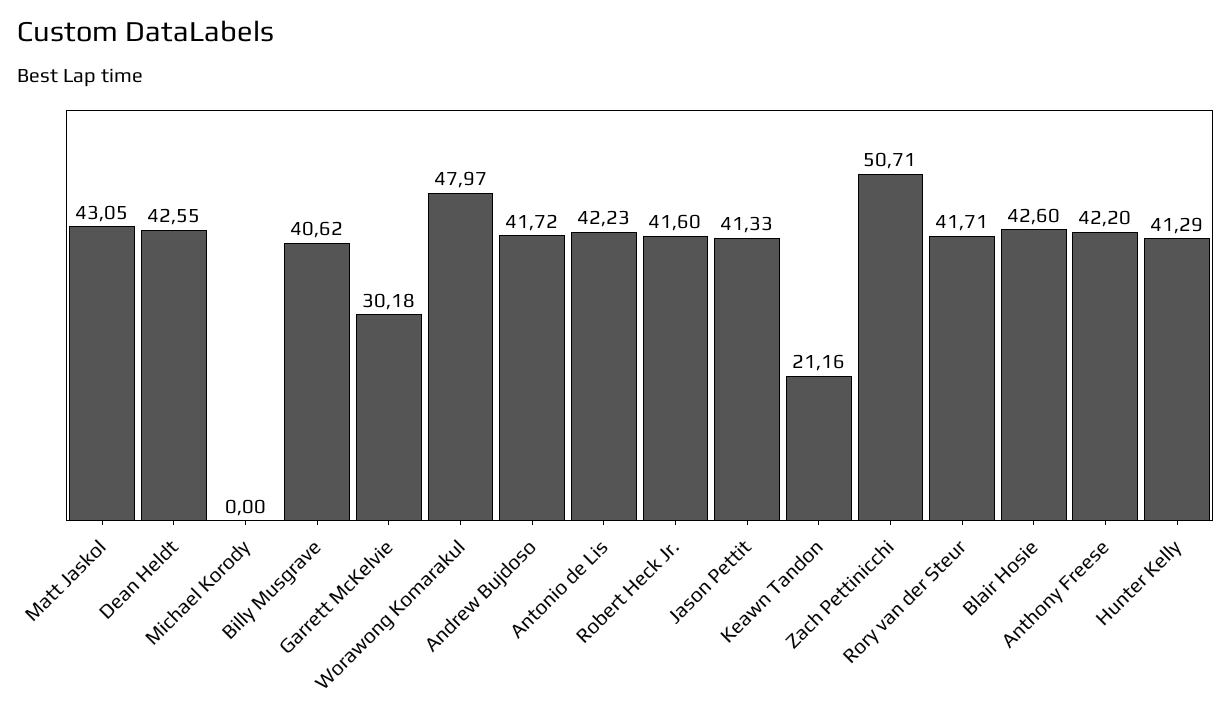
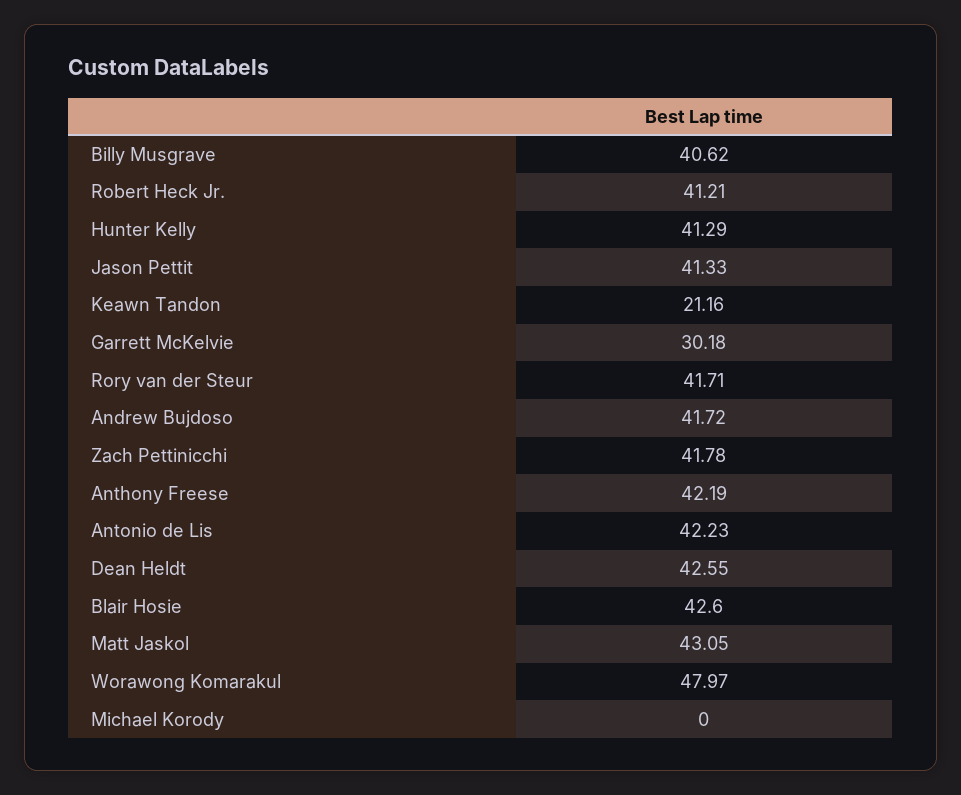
  {
    "Matt Jaskol": 43.05,
    "Dean Heldt": 42.55,
    "Michael Korody": 0,
    "Billy Musgrave": 40.62,
    "Garrett McKelvie": 30.18,
    "Worawong Komarakul": 47.97,
    "Andrew Bujdoso": 41.72,
    "Antonio de Lis": 42.23,
-   "Robert Heck Jr.": 41.6,
+   "Robert Heck Jr.": 41.21,
    "Jason Pettit": 41.33,
    "Keawn Tandon": 21.16,
-   "Zach Pettinicchi": 50.71,
+   "Zach Pettinicchi": 41.78,
    "Rory van der Steur": 41.71,
    "Blair Hosie": 42.6,
-   "Anthony Freese": 42.2,
+   "Anthony Freese": 42.19,
    "Hunter Kelly": 41.29
  }

